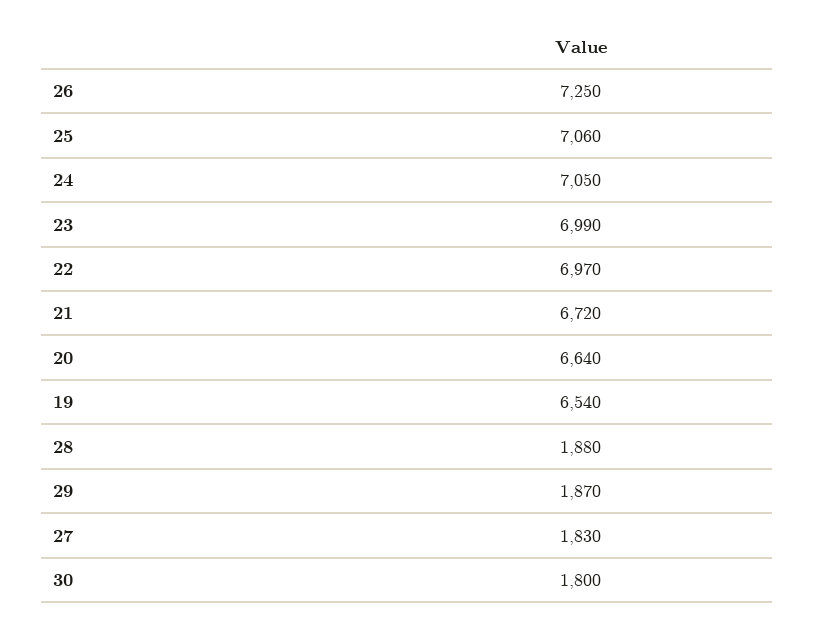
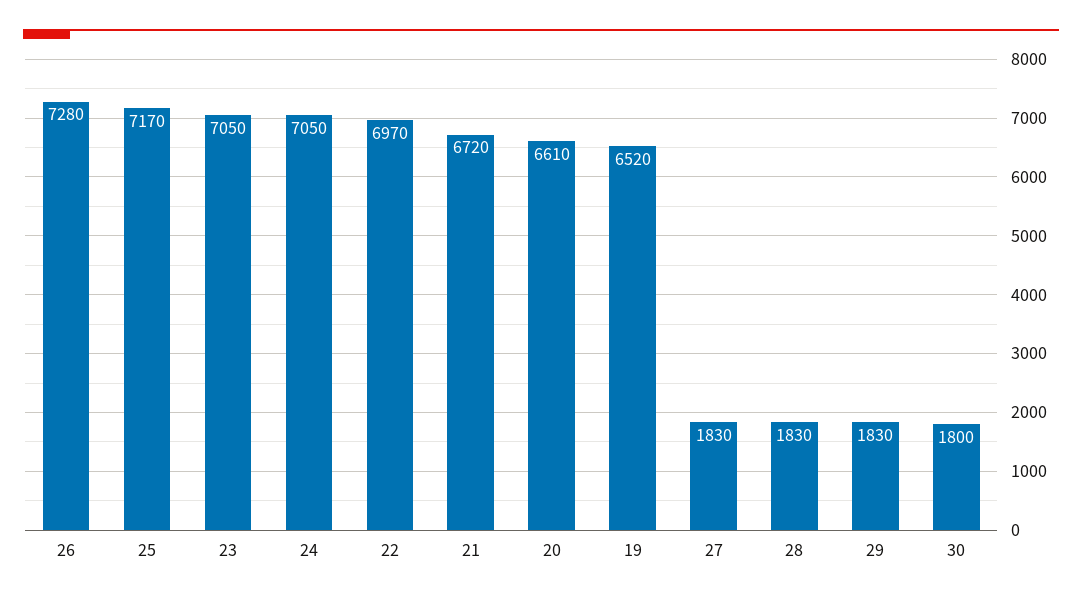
  {
-   "26": 7250,
+   "26": 7280,
-   "25": 7060,
+   "25": 7170,
    "24": 7050,
-   "23": 6990,
+   "23": 7050,
    "22": 6970,
    "21": 6720,
-   "20": 6640,
+   "20": 6610,
-   "19": 6540,
+   "19": 6520,
-   "28": 1880,
+   "28": 1830,
-   "29": 1870,
+   "29": 1830,
    "27": 1830,
    "30": 1800
  }

